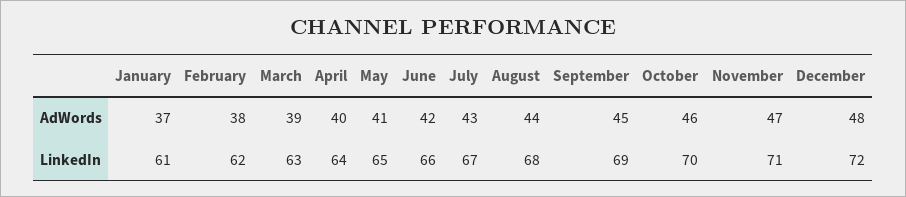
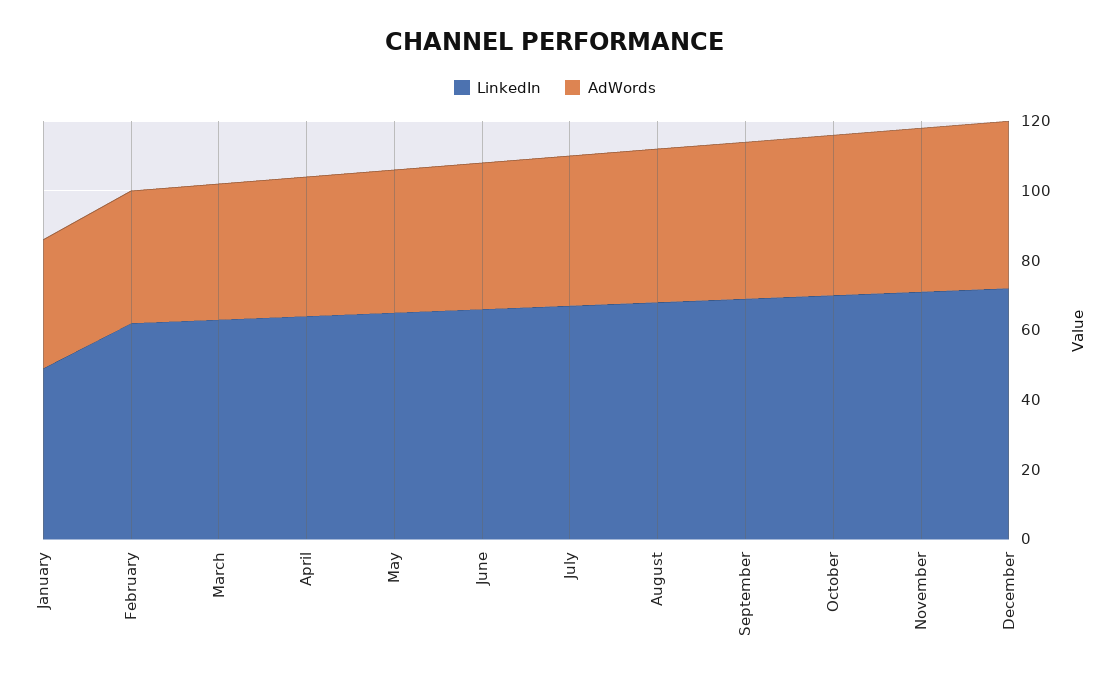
  {
    "AdWords": {
      "January": 37,
      "February": 38,
      "March": 39,
      "April": 40,
      "May": 41,
      "June": 42,
      "July": 43,
      "August": 44,
      "September": 45,
      "October": 46,
      "November": 47,
      "December": 48
    },
    "LinkedIn": {
-     "January": 61,
+     "January": 50,
      "February": 62,
      "March": 63,
      "April": 64,
      "May": 65,
      "June": 66,
      "July": 67,
      "August": 68,
      "September": 69,
      "October": 70,
      "November": 71,
      "December": 72
    }
  }

